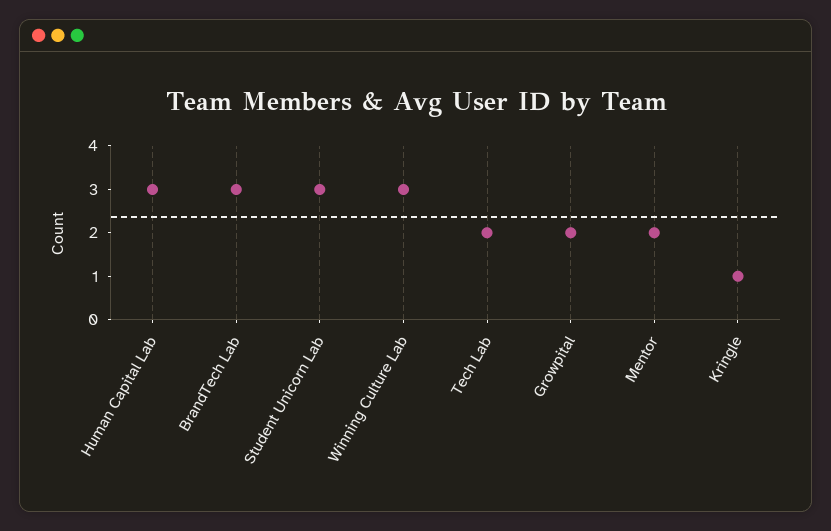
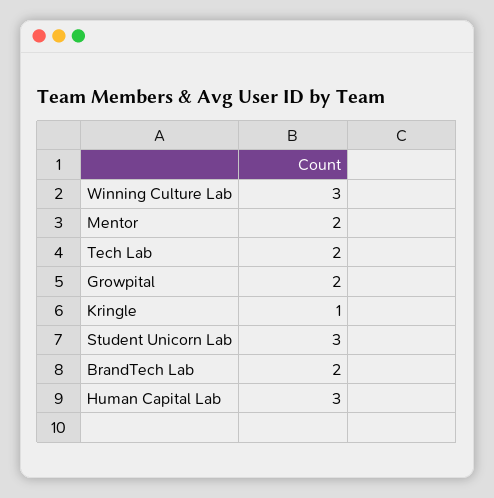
  {
    "Human Capital Lab": 3,
-   "BrandTech Lab": 3,
+   "BrandTech Lab": 2,
    "Student Unicorn Lab": 3,
    "Winning Culture Lab": 3,
    "Tech Lab": 2,
    "Growpital": 2,
    "Mentor": 2,
    "Kringle": 1
  }

